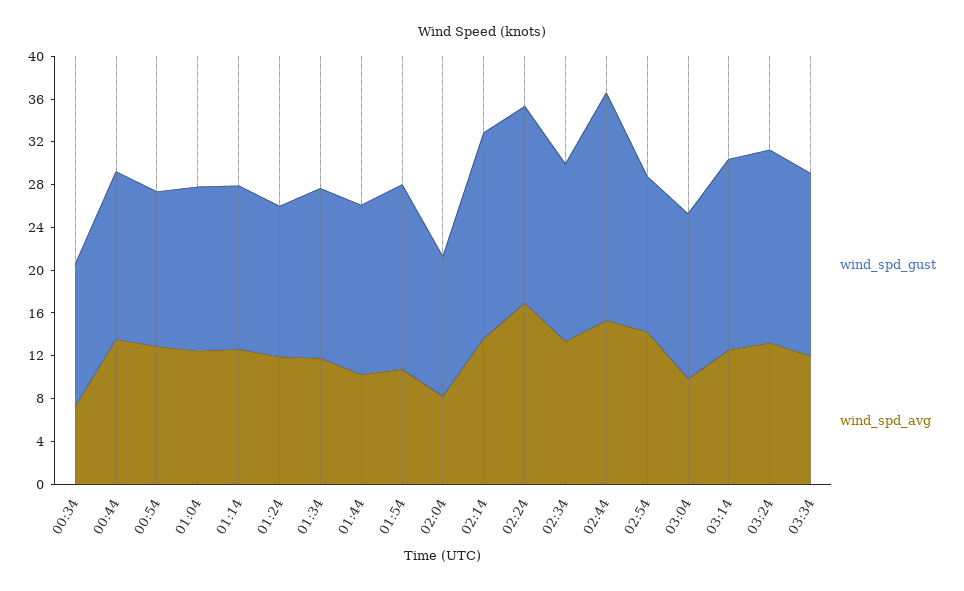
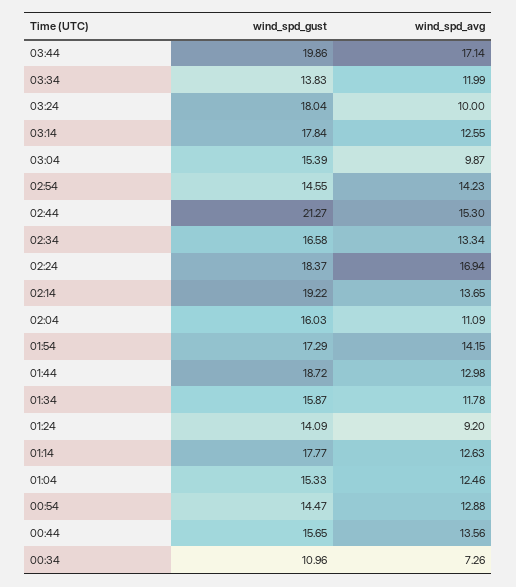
  {
    "wind_spd_gust": {
-     "00:34": 13,
+     "00:34": 10.96,
      "00:44": 15.65,
      "00:54": 14.47,
      "01:04": 15.33,
-     "01:14": 15,
+     "01:14": 17.77,
      "01:24": 14.09,
      "01:34": 15.87,
-     "01:44": 16,
+     "01:44": 18.72,
      "01:54": 17.29,
-     "02:04": 13,
+     "02:04": 16.03,
      "02:14": 19.22,
      "02:24": 18.37,
      "02:34": 16.58,
      "02:44": 21.27,
      "02:54": 14.55,
      "03:04": 15.39,
      "03:14": 17.84,
      "03:24": 18.04,
-     "03:34": 17
+     "03:34": 13.83,
+     "03:44": 19.86
    },
    "wind_spd_avg": {
      "00:34": 7.26,
      "00:44": 13.56,
      "00:54": 12.88,
      "01:04": 12.46,
      "01:14": 12.63,
-     "01:24": 12,
+     "01:24": 9.2,
      "01:34": 11.78,
-     "01:44": 10,
+     "01:44": 12.98,
-     "01:54": 11,
+     "01:54": 14.15,
-     "02:04": 8,
+     "02:04": 11.09,
      "02:14": 13.65,
      "02:24": 16.94,
      "02:34": 13.34,
      "02:44": 15.3,
      "02:54": 14.23,
      "03:04": 9.87,
      "03:14": 12.55,
-     "03:24": 13,
+     "03:24": 10,
-     "03:34": 11.99
+     "03:34": 11.99,
+     "03:44": 17.14
    }
  }

